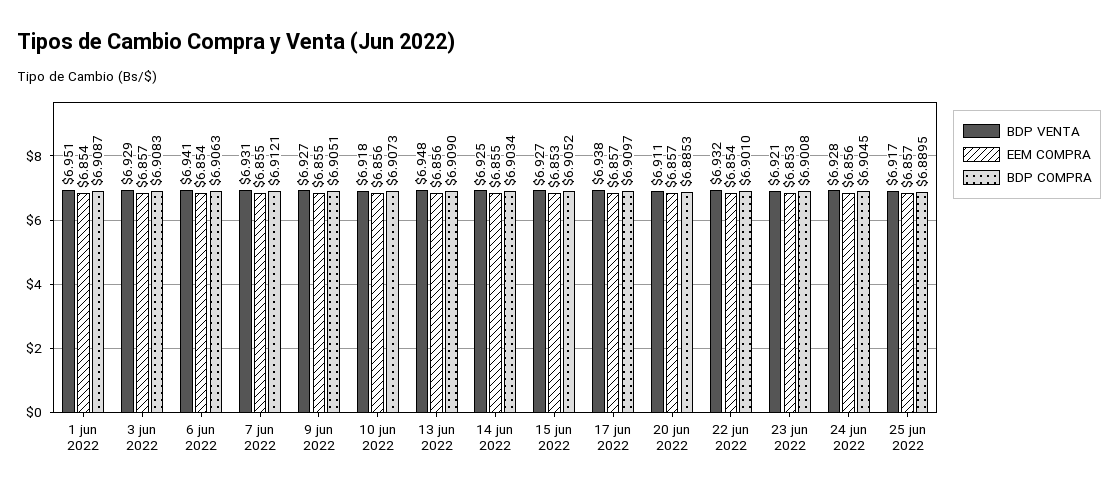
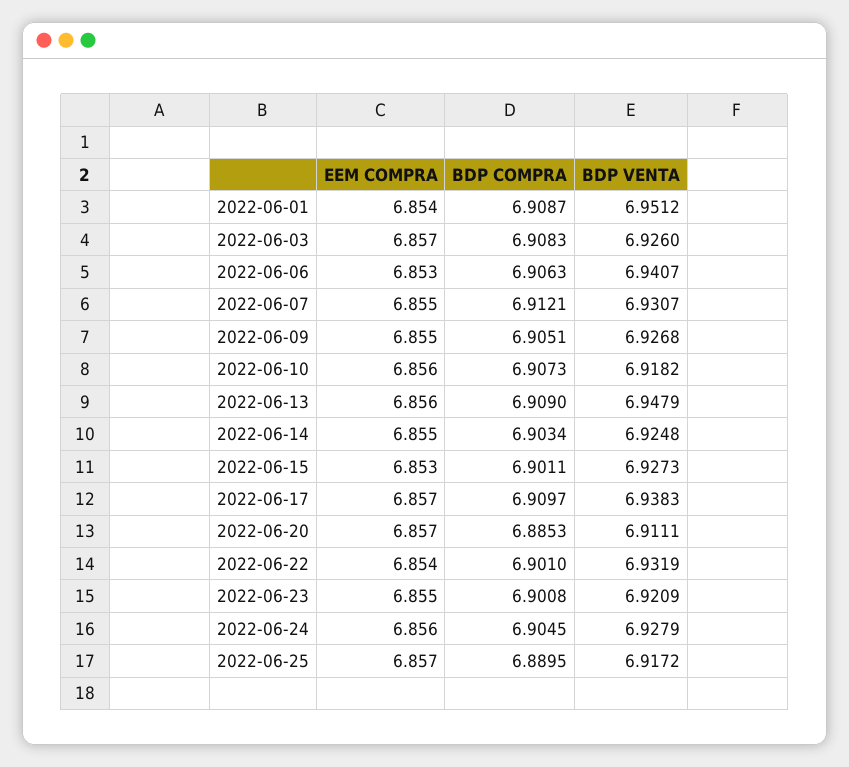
  {
    "BDP VENTA": {
      "1 jun 2022": 6.9512,
-     "3 jun 2022": 6.929,
+     "3 jun 2022": 6.926,
      "6 jun 2022": 6.9407,
      "7 jun 2022": 6.9307,
      "9 jun 2022": 6.9268,
      "10 jun 2022": 6.9182,
      "13 jun 2022": 6.9479,
      "14 jun 2022": 6.9248,
      "15 jun 2022": 6.9273,
      "17 jun 2022": 6.9383,
      "20 jun 2022": 6.9111,
      "22 jun 2022": 6.9319,
      "23 jun 2022": 6.9209,
      "24 jun 2022": 6.9279,
      "25 jun 2022": 6.9172
    },
    "EEM COMPRA": {
      "1 jun 2022": 6.854,
      "3 jun 2022": 6.857,
-     "6 jun 2022": 6.854,
+     "6 jun 2022": 6.853,
      "7 jun 2022": 6.855,
      "9 jun 2022": 6.855,
      "10 jun 2022": 6.856,
      "13 jun 2022": 6.856,
      "14 jun 2022": 6.855,
      "15 jun 2022": 6.853,
      "17 jun 2022": 6.857,
      "20 jun 2022": 6.857,
      "22 jun 2022": 6.854,
-     "23 jun 2022": 6.853,
+     "23 jun 2022": 6.855,
      "24 jun 2022": 6.856,
      "25 jun 2022": 6.857
    },
    "BDP COMPRA": {
      "1 jun 2022": 6.9087,
      "3 jun 2022": 6.9083,
      "6 jun 2022": 6.9063,
      "7 jun 2022": 6.9121,
      "9 jun 2022": 6.9051,
      "10 jun 2022": 6.9073,
      "13 jun 2022": 6.909,
      "14 jun 2022": 6.9034,
-     "15 jun 2022": 6.9052,
+     "15 jun 2022": 6.9011,
      "17 jun 2022": 6.9097,
      "20 jun 2022": 6.8853,
      "22 jun 2022": 6.901,
      "23 jun 2022": 6.9008,
      "24 jun 2022": 6.9045,
      "25 jun 2022": 6.8895
    }
  }

